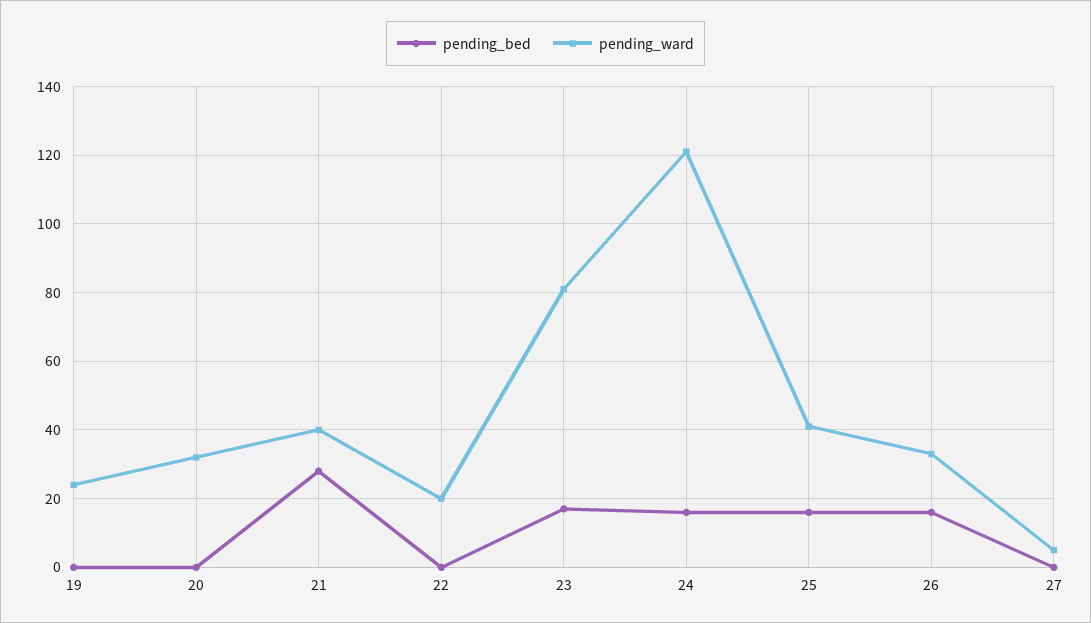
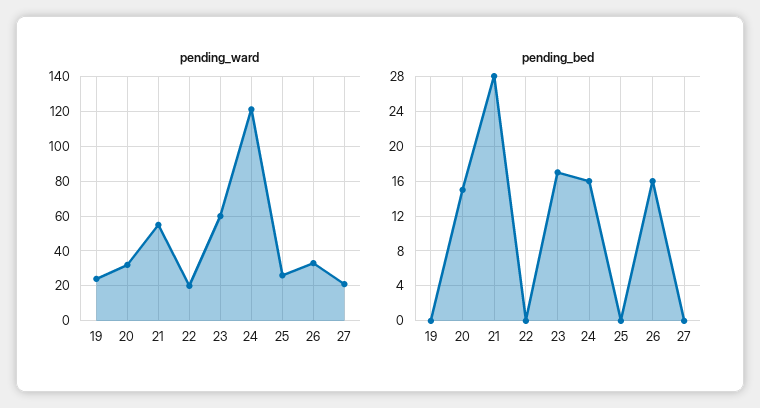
  {
    "pending_bed": {
      "19": 0,
-     "20": 0,
+     "20": 15,
      "21": 28,
      "22": 0,
      "23": 17,
      "24": 16,
-     "25": 15,
+     "25": 0,
      "26": 16,
      "27": 0
    },
    "pending_ward": {
      "19": 25,
      "20": 30,
-     "21": 40,
+     "21": 55,
      "22": 20,
-     "23": 80,
+     "23": 60,
      "24": 120,
-     "25": 40,
+     "25": 25,
      "26": 35,
-     "27": 5
+     "27": 20
    }
  }

